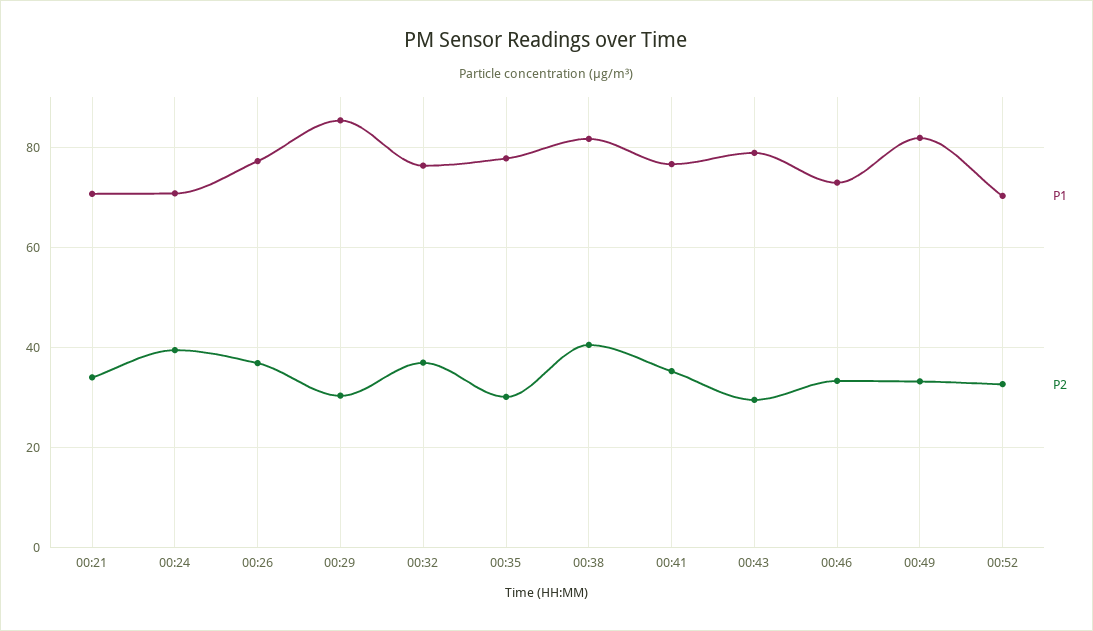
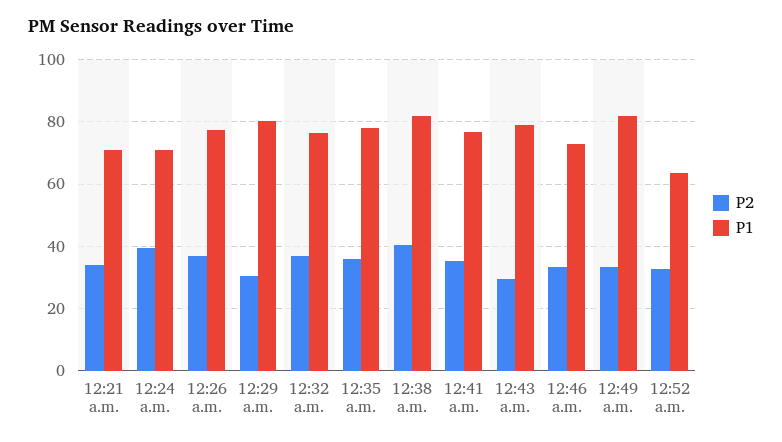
  {
    "P1": {
      "00:21": 70,
      "00:24": 70,
      "00:26": 78,
-     "00:29": 86,
+     "00:29": 80,
      "00:32": 76,
      "00:35": 78,
      "00:38": 82,
      "00:41": 76,
      "00:43": 80,
      "00:46": 74,
      "00:49": 82,
-     "00:52": 70
+     "00:52": 64
    },
    "P2": {
      "00:21": 34,
      "00:24": 40,
      "00:26": 36,
      "00:29": 30,
      "00:32": 38,
-     "00:35": 30,
+     "00:35": 36,
      "00:38": 40,
      "00:41": 36,
      "00:43": 30,
      "00:46": 34,
      "00:49": 34,
      "00:52": 32
    }
  }

